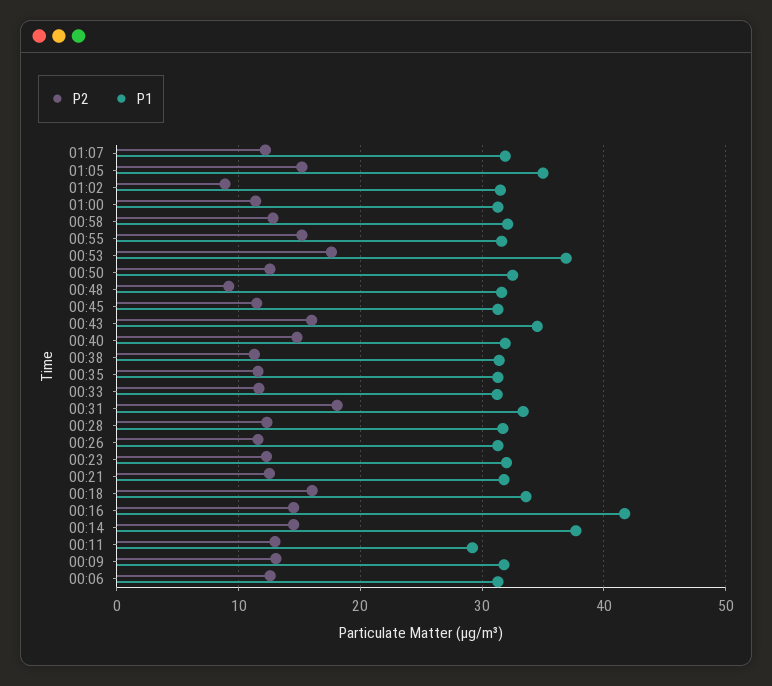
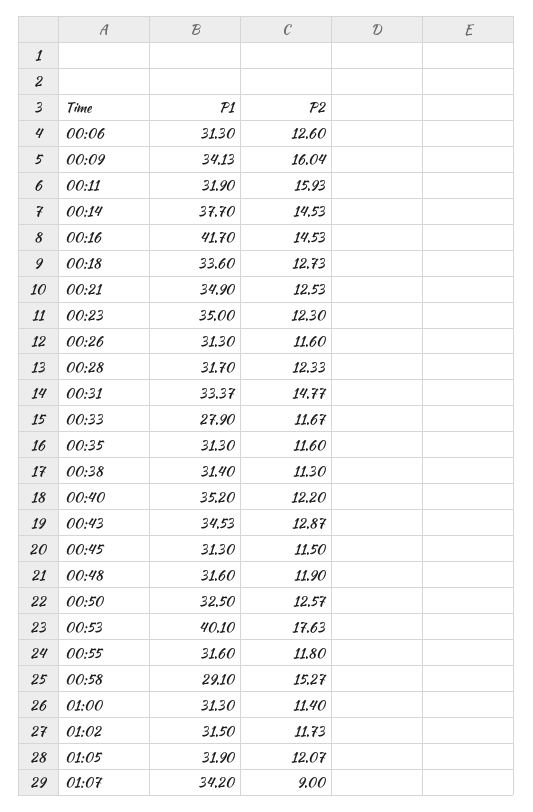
  {
    "P2": {
-     "01:07": 12,
+     "01:07": 9,
-     "01:05": 15,
+     "01:05": 12.07,
-     "01:02": 9,
+     "01:02": 11.73,
      "01:00": 11.4,
-     "00:58": 13,
+     "00:58": 15.27,
-     "00:55": 15,
+     "00:55": 11.8,
      "00:53": 17.63,
      "00:50": 12.57,
-     "00:48": 9,
+     "00:48": 11.9,
      "00:45": 11.5,
-     "00:43": 16,
+     "00:43": 12.87,
-     "00:40": 15,
+     "00:40": 12.2,
      "00:38": 11.3,
      "00:35": 11.6,
      "00:33": 11.67,
-     "00:31": 18,
+     "00:31": 14.77,
      "00:28": 12.33,
      "00:26": 11.6,
      "00:23": 12.3,
      "00:21": 12.53,
-     "00:18": 16,
+     "00:18": 12.73,
      "00:16": 14.53,
      "00:14": 14.53,
-     "00:11": 13,
+     "00:11": 15.93,
-     "00:09": 13,
+     "00:09": 16.04,
      "00:06": 12.6
    },
    "P1": {
-     "01:07": 32,
+     "01:07": 34.2,
-     "01:05": 35,
+     "01:05": 31.9,
      "01:02": 31.5,
      "01:00": 31.3,
-     "00:58": 32,
+     "00:58": 29.1,
      "00:55": 31.6,
-     "00:53": 37,
+     "00:53": 40.1,
      "00:50": 32.5,
      "00:48": 31.6,
      "00:45": 31.3,
      "00:43": 34.53,
-     "00:40": 32,
+     "00:40": 35.2,
      "00:38": 31.4,
      "00:35": 31.3,
-     "00:33": 31,
+     "00:33": 27.9,
      "00:31": 33.37,
      "00:28": 31.7,
      "00:26": 31.3,
-     "00:23": 32,
+     "00:23": 35,
-     "00:21": 32,
+     "00:21": 34.9,
      "00:18": 33.6,
      "00:16": 41.7,
      "00:14": 37.7,
-     "00:11": 29,
+     "00:11": 31.9,
-     "00:09": 32,
+     "00:09": 34.13,
      "00:06": 31.3
    }
  }

